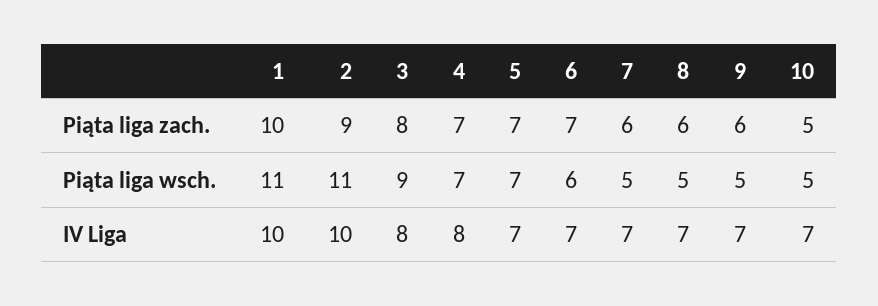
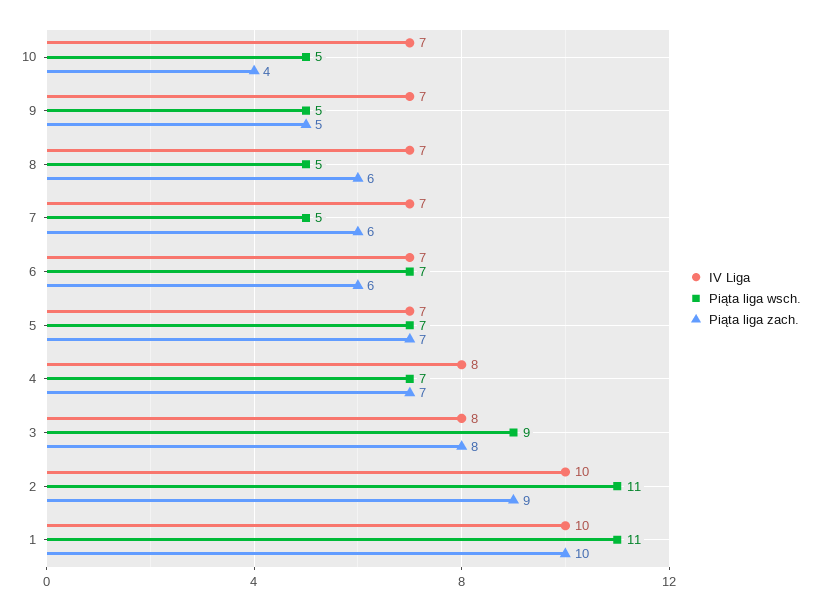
  {
    "Piąta liga zach.": {
      "1": 10,
      "2": 9,
      "3": 8,
      "4": 7,
      "5": 7,
-     "6": 7,
+     "6": 6,
      "7": 6,
      "8": 6,
-     "9": 6,
+     "9": 5,
-     "10": 5
+     "10": 4
    },
    "Piąta liga wsch.": {
      "1": 11,
      "2": 11,
      "3": 9,
      "4": 7,
      "5": 7,
-     "6": 6,
+     "6": 7,
      "7": 5,
      "8": 5,
      "9": 5,
      "10": 5
    },
    "IV Liga": {
      "1": 10,
      "2": 10,
      "3": 8,
      "4": 8,
      "5": 7,
      "6": 7,
      "7": 7,
      "8": 7,
      "9": 7,
      "10": 7
    }
  }

